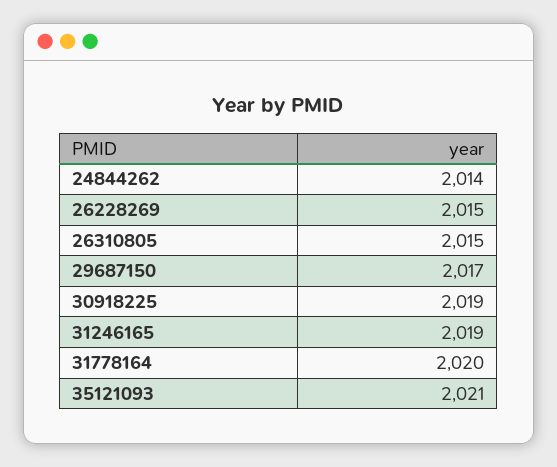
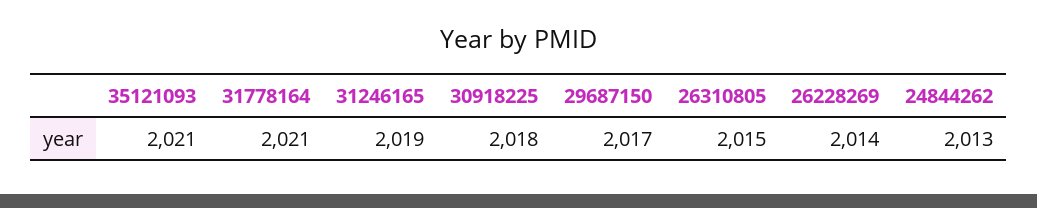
  {
-   "24844262": 2014,
+   "24844262": 2013,
-   "26228269": 2015,
+   "26228269": 2014,
    "26310805": 2015,
    "29687150": 2017,
-   "30918225": 2019,
+   "30918225": 2018,
    "31246165": 2019,
-   "31778164": 2020,
+   "31778164": 2021,
    "35121093": 2021
  }

